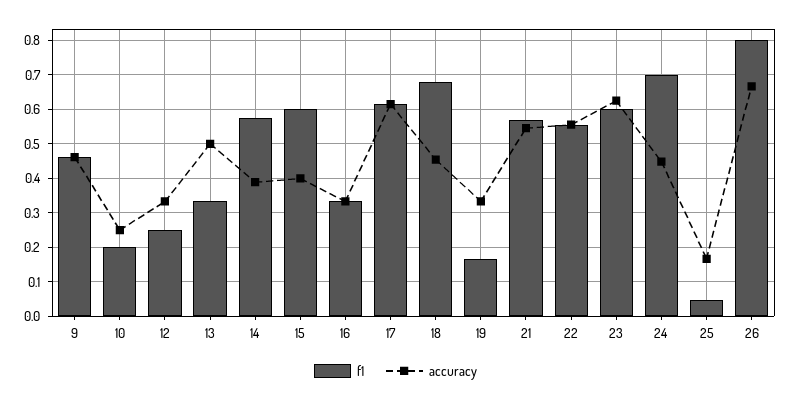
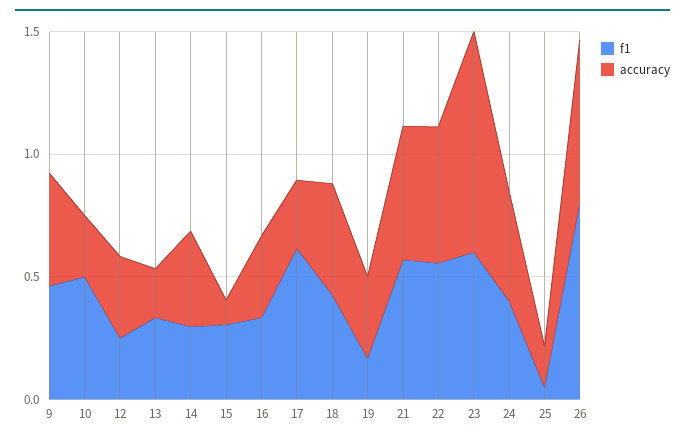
  {
    "f1": {
      "9": 0.46,
-     "10": 0.2,
+     "10": 0.5,
      "12": 0.26,
      "13": 0.34,
-     "14": 0.58,
+     "14": 0.3,
-     "15": 0.6,
+     "15": 0.3,
      "16": 0.34,
      "17": 0.62,
-     "18": 0.68,
+     "18": 0.4,
      "19": 0.16,
      "21": 0.56,
      "22": 0.56,
      "23": 0.6,
-     "24": 0.7,
+     "24": 0.4,
      "25": 0.04,
      "26": 0.8
    },
    "accuracy": {
      "9": 0.46,
      "10": 0.26,
      "12": 0.34,
-     "13": 0.5,
+     "13": 0.2,
      "14": 0.38,
-     "15": 0.4,
+     "15": 0.1,
      "16": 0.34,
-     "17": 0.62,
+     "17": 0.3,
      "18": 0.46,
      "19": 0.34,
      "21": 0.54,
      "22": 0.56,
-     "23": 0.62,
+     "23": 0.9,
      "24": 0.44,
      "25": 0.16,
      "26": 0.66
    }
  }

